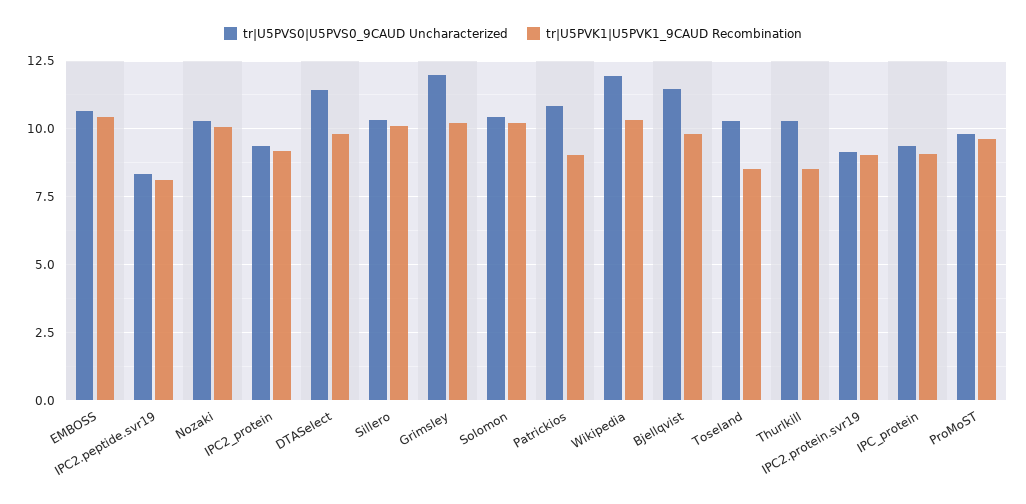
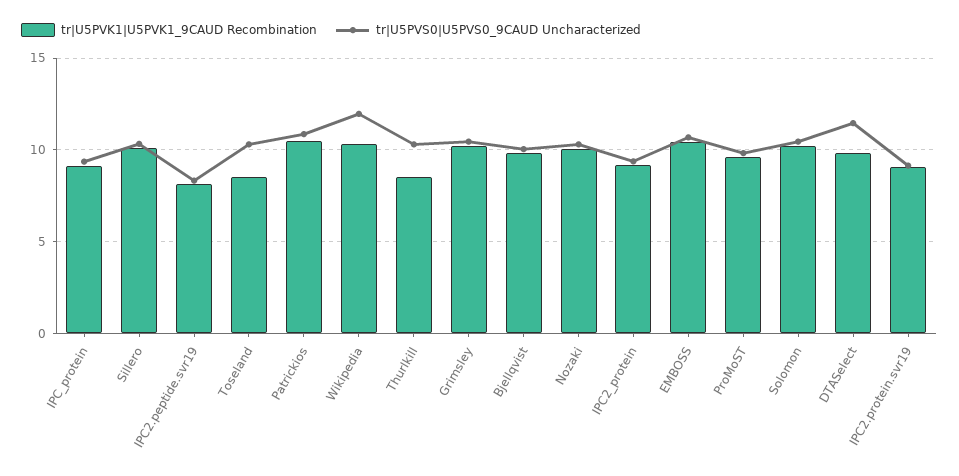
  {
    "tr|U5PVS0|U5PVS0_9CAUD Uncharacterized": {
      "EMBOSS": 10.75,
      "IPC2.peptide.svr19": 8.25,
      "Nozaki": 10.25,
      "IPC2_protein": 9.25,
      "DTASelect": 11.5,
      "Sillero": 10.25,
-     "Grimsley": 12,
+     "Grimsley": 10.5,
      "Solomon": 10.5,
      "Patrickios": 10.75,
      "Wikipedia": 12,
-     "Bjellqvist": 11.5,
+     "Bjellqvist": 10,
      "Toseland": 10.25,
      "Thurlkill": 10.25,
      "IPC2.protein.svr19": 9.25,
      "IPC_protein": 9.25,
      "ProMoST": 9.75
    },
    "tr|U5PVK1|U5PVK1_9CAUD Recombination": {
      "EMBOSS": 10.5,
      "IPC2.peptide.svr19": 8,
      "Nozaki": 10,
      "IPC2_protein": 9.25,
      "DTASelect": 9.75,
      "Sillero": 10,
      "Grimsley": 10.25,
      "Solomon": 10.25,
-     "Patrickios": 9,
+     "Patrickios": 10.5,
      "Wikipedia": 10.25,
      "Bjellqvist": 9.75,
      "Toseland": 8.5,
      "Thurlkill": 8.5,
      "IPC2.protein.svr19": 9,
      "IPC_protein": 9,
      "ProMoST": 9.5
    }
  }

